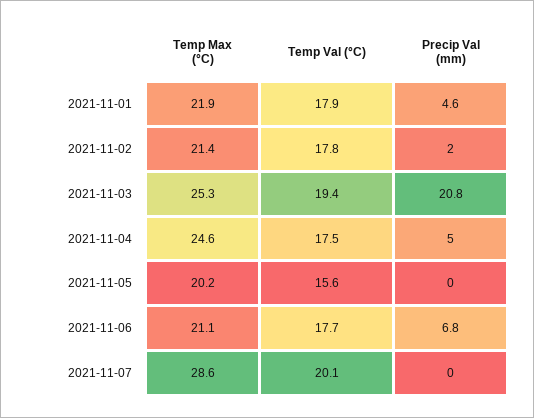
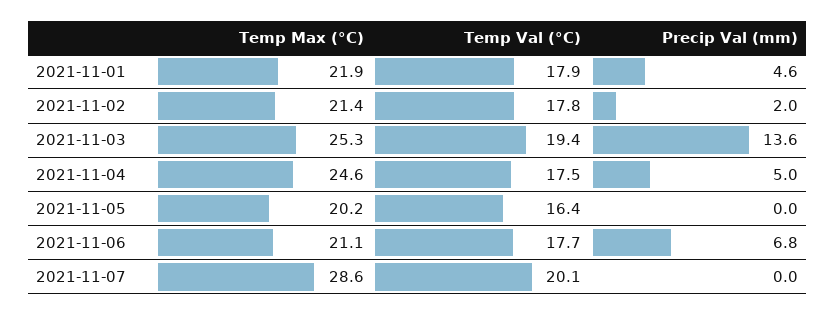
  {
    "Temp Max (°C)": {
      "2021-11-01": 21.9,
      "2021-11-02": 21.4,
      "2021-11-03": 25.3,
      "2021-11-04": 24.6,
      "2021-11-05": 20.2,
      "2021-11-06": 21.1,
      "2021-11-07": 28.6
    },
    "Temp Val (°C)": {
      "2021-11-01": 17.9,
      "2021-11-02": 17.8,
      "2021-11-03": 19.4,
      "2021-11-04": 17.5,
-     "2021-11-05": 15.6,
+     "2021-11-05": 16.4,
      "2021-11-06": 17.7,
      "2021-11-07": 20.1
    },
    "Precip Val (mm)": {
      "2021-11-01": 4.6,
      "2021-11-02": 2,
-     "2021-11-03": 20.8,
+     "2021-11-03": 13.6,
      "2021-11-04": 5,
      "2021-11-05": 0,
      "2021-11-06": 6.8,
      "2021-11-07": 0
    }
  }

